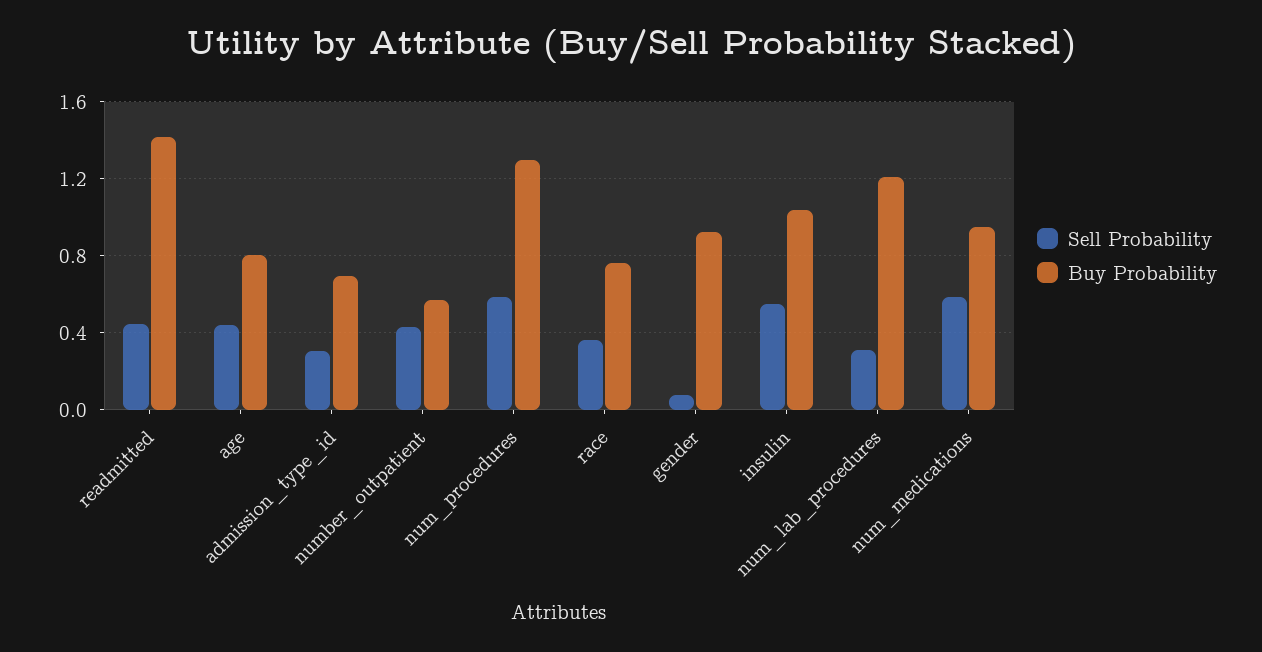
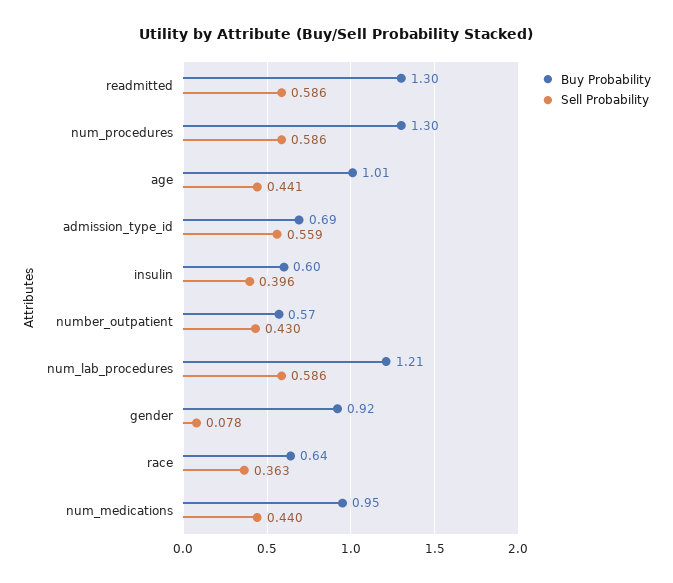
  {
    "Sell Probability": {
-     "readmitted": 0.45,
+     "readmitted": 0.586,
      "age": 0.441,
-     "admission_type_id": 0.3,
+     "admission_type_id": 0.559,
      "number_outpatient": 0.43,
      "num_procedures": 0.586,
      "race": 0.363,
      "gender": 0.078,
-     "insulin": 0.55,
+     "insulin": 0.396,
-     "num_lab_procedures": 0.3,
+     "num_lab_procedures": 0.586,
-     "num_medications": 0.6
+     "num_medications": 0.44
    },
    "Buy Probability": {
-     "readmitted": 1.4,
+     "readmitted": 1.3,
-     "age": 0.8,
+     "age": 1.01,
      "admission_type_id": 0.69,
      "number_outpatient": 0.57,
      "num_procedures": 1.3,
-     "race": 0.75,
+     "race": 0.64,
      "gender": 0.92,
-     "insulin": 1.05,
+     "insulin": 0.6,
      "num_lab_procedures": 1.21,
      "num_medications": 0.95
    }
  }

